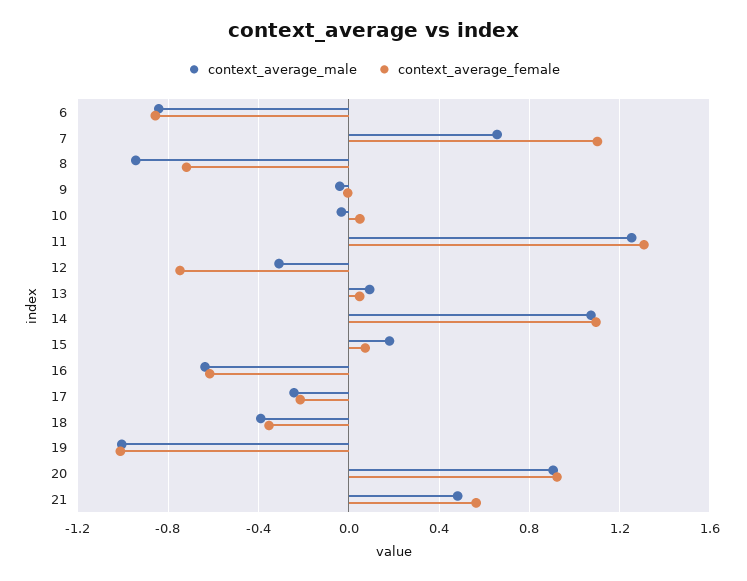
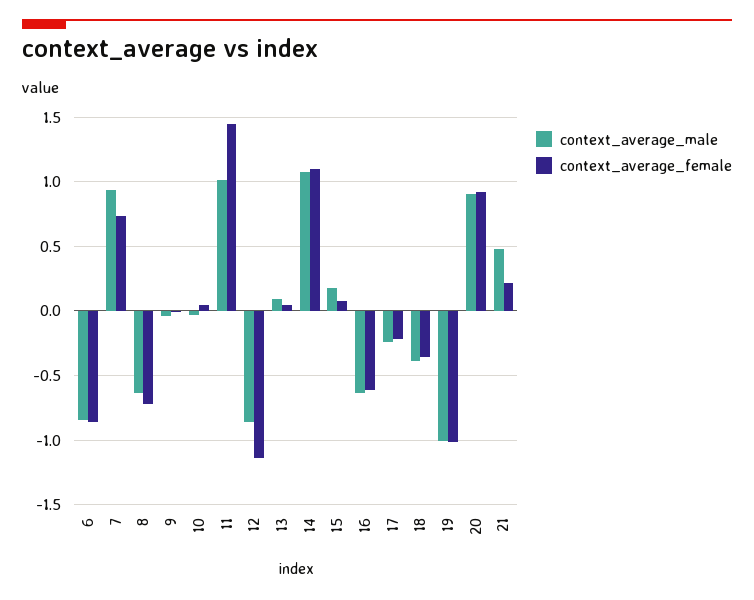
  {
    "context_average_male": {
      "6": -0.85,
-     "7": 0.65,
+     "7": 0.95,
-     "8": -0.95,
+     "8": -0.65,
      "9": -0.05,
      "10": -0.05,
-     "11": 1.25,
+     "11": 1,
-     "12": -0.3,
+     "12": -0.85,
      "13": 0.1,
      "14": 1.05,
      "15": 0.2,
      "16": -0.65,
      "17": -0.25,
      "18": -0.4,
      "19": -1,
      "20": 0.9,
      "21": 0.5
    },
    "context_average_female": {
      "6": -0.85,
-     "7": 1.1,
+     "7": 0.75,
      "8": -0.7,
      "9": 0,
      "10": 0.05,
-     "11": 1.3,
+     "11": 1.45,
-     "12": -0.75,
+     "12": -1.15,
      "13": 0.05,
      "14": 1.1,
      "15": 0.05,
      "16": -0.6,
      "17": -0.2,
      "18": -0.35,
      "19": -1,
      "20": 0.9,
-     "21": 0.55
+     "21": 0.2
    }
  }

